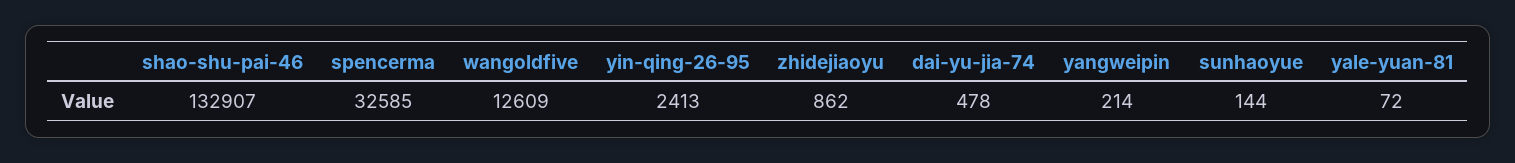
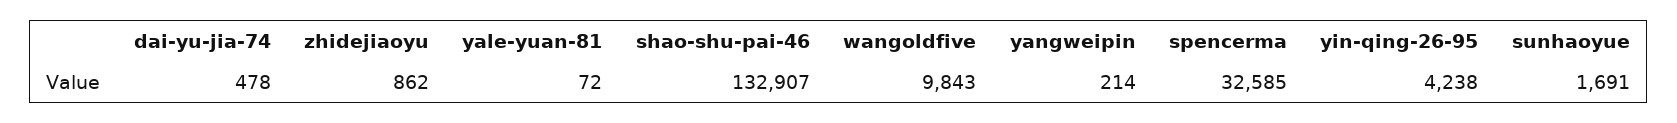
  {
    "shao-shu-pai-46": 132907,
    "spencerma": 32585,
-   "wangoldfive": 12609,
+   "wangoldfive": 9843,
-   "yin-qing-26-95": 2413,
+   "yin-qing-26-95": 4238,
    "zhidejiaoyu": 862,
    "dai-yu-jia-74": 478,
    "yangweipin": 214,
-   "sunhaoyue": 144,
+   "sunhaoyue": 1691,
    "yale-yuan-81": 72
  }

